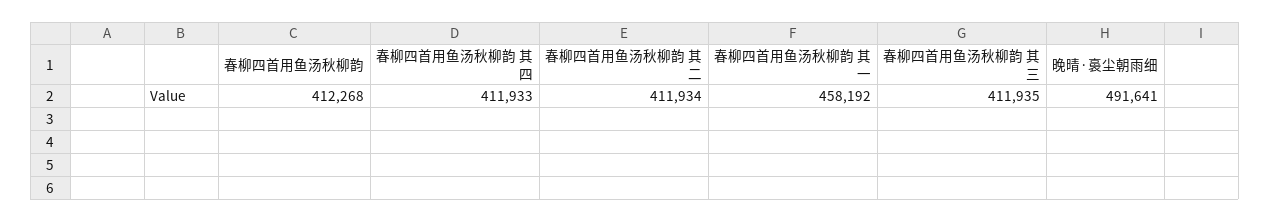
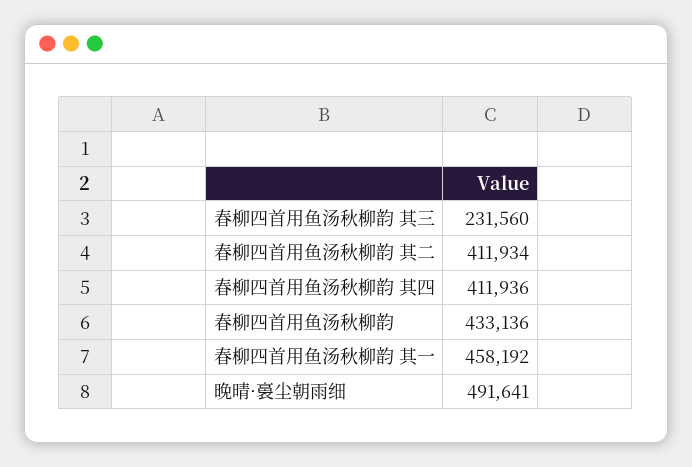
  {
-   "春柳四首用鱼汤秋柳韵": 412268,
+   "春柳四首用鱼汤秋柳韵": 433136,
-   "春柳四首用鱼汤秋柳韵 其四": 411933,
+   "春柳四首用鱼汤秋柳韵 其四": 411936,
    "春柳四首用鱼汤秋柳韵 其二": 411934,
    "春柳四首用鱼汤秋柳韵 其一": 458192,
-   "春柳四首用鱼汤秋柳韵 其三": 411935,
+   "春柳四首用鱼汤秋柳韵 其三": 231560,
    "晚晴·裛尘朝雨细": 491641
  }

